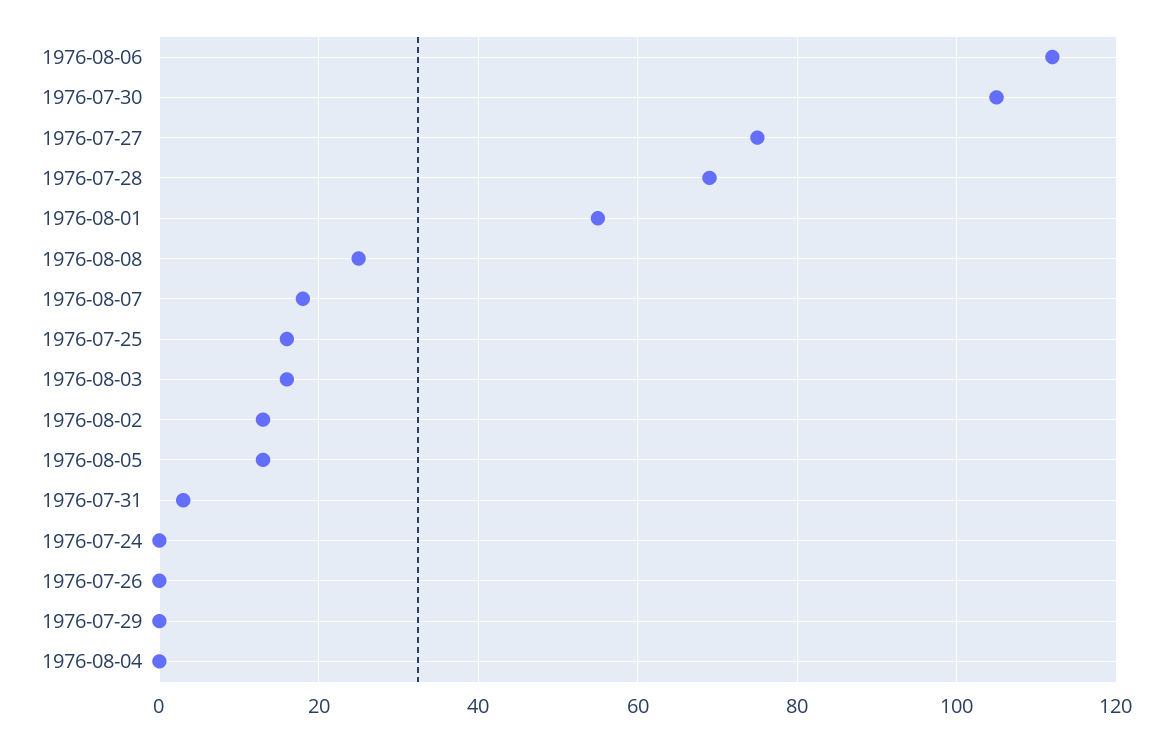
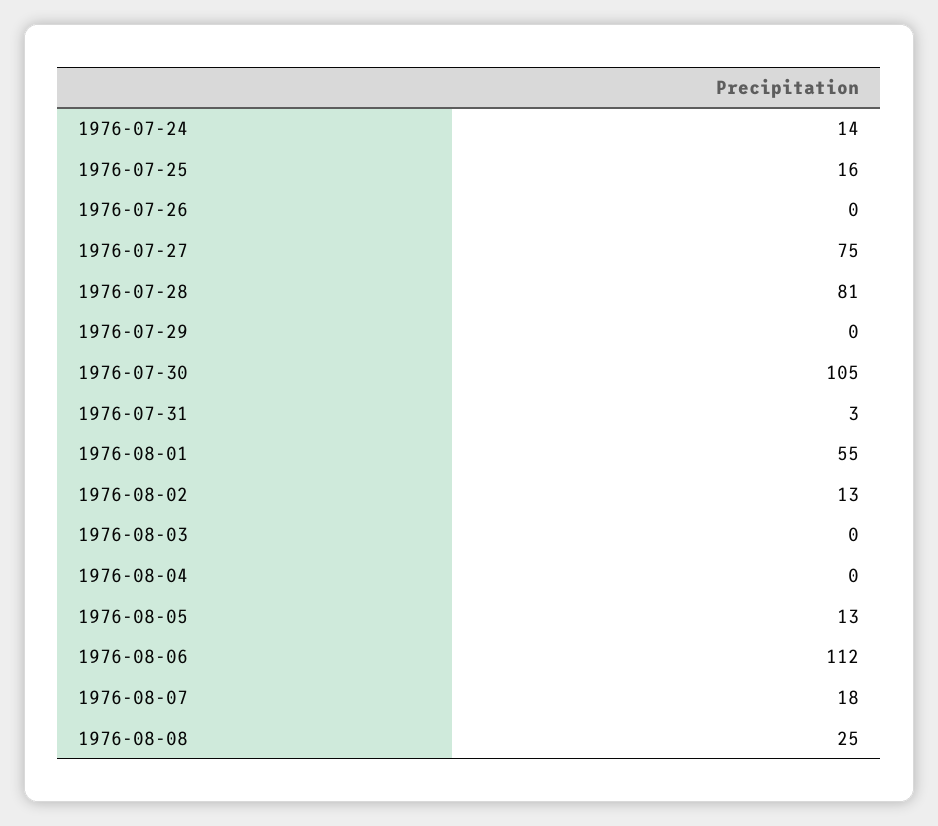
  {
    "1976-08-06": 112,
    "1976-07-30": 105,
    "1976-07-27": 75,
-   "1976-07-28": 70,
+   "1976-07-28": 81,
    "1976-08-01": 55,
    "1976-08-08": 25,
    "1976-08-07": 18,
    "1976-07-25": 16,
-   "1976-08-03": 15,
+   "1976-08-03": 0,
    "1976-08-02": 13,
    "1976-08-05": 13,
    "1976-07-31": 3,
-   "1976-07-24": 0,
+   "1976-07-24": 14,
    "1976-07-26": 0,
    "1976-07-29": 0,
    "1976-08-04": 0
  }

